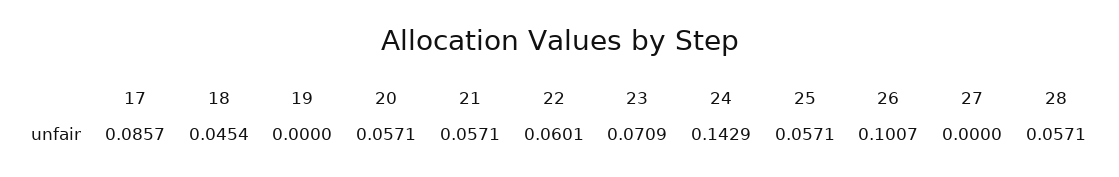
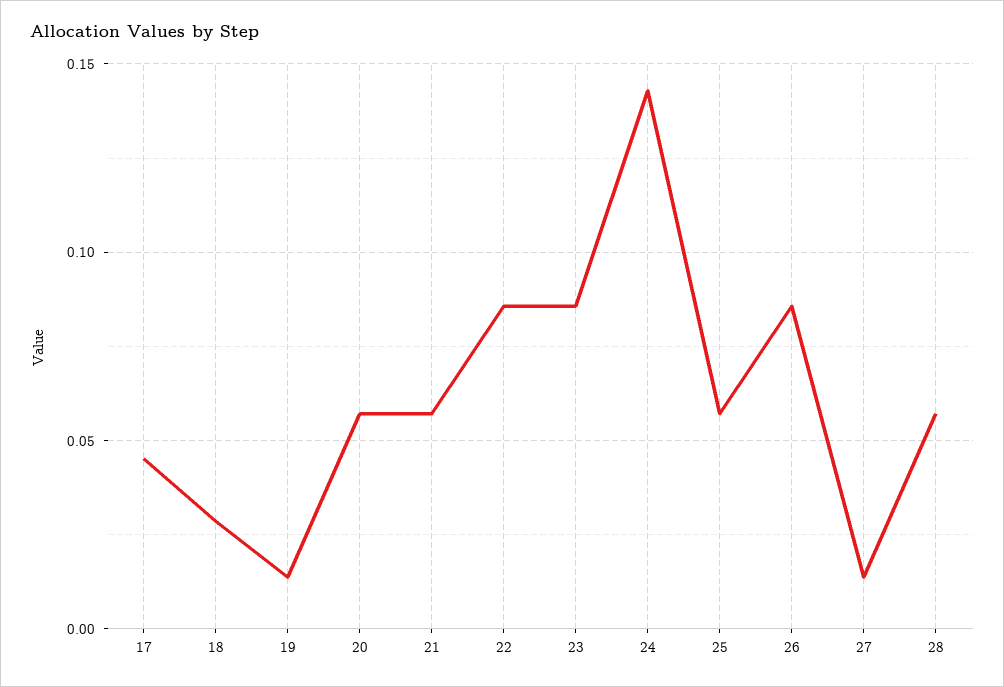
  {
-   "17": 0.0857,
+   "17": 0.045,
-   "18": 0.0454,
+   "18": 0.03,
-   "19": 0,
+   "19": 0.015,
    "20": 0.0571,
    "21": 0.0571,
-   "22": 0.0601,
+   "22": 0.085,
-   "23": 0.0709,
+   "23": 0.085,
    "24": 0.1429,
    "25": 0.0571,
-   "26": 0.1007,
+   "26": 0.085,
-   "27": 0,
+   "27": 0.015,
    "28": 0.0571
  }

